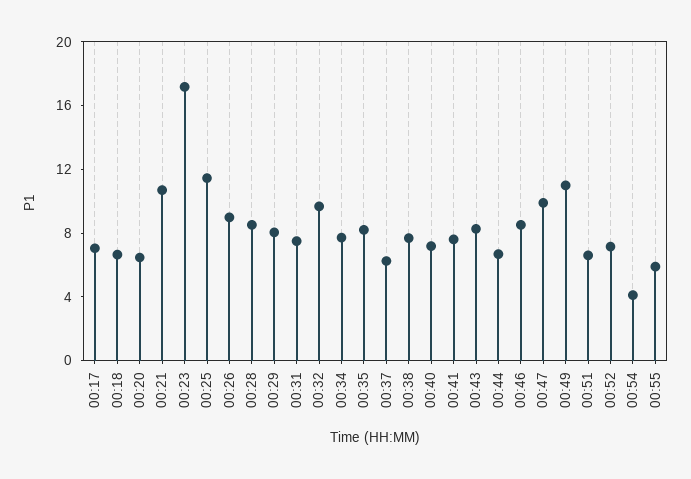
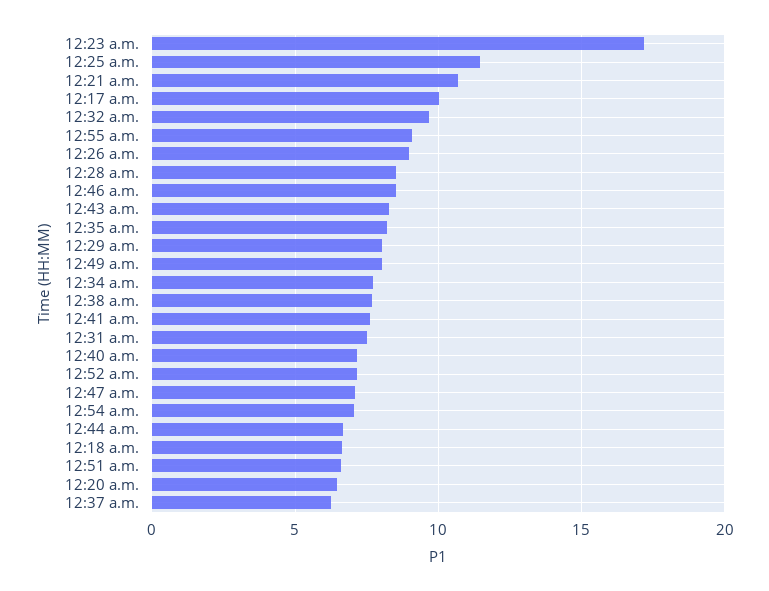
  {
-   "00:17": 7,
+   "00:17": 10,
    "00:18": 6.5,
    "00:20": 6.5,
    "00:21": 10.5,
    "00:23": 17,
    "00:25": 11.5,
    "00:26": 9,
    "00:28": 8.5,
    "00:29": 8,
    "00:31": 7.5,
    "00:32": 9.5,
    "00:34": 7.5,
    "00:35": 8,
    "00:37": 6.5,
    "00:38": 7.5,
    "00:40": 7,
    "00:41": 7.5,
    "00:43": 8.5,
    "00:44": 6.5,
    "00:46": 8.5,
-   "00:47": 10,
+   "00:47": 7,
-   "00:49": 11,
+   "00:49": 8,
    "00:51": 6.5,
    "00:52": 7,
-   "00:54": 4,
+   "00:54": 7,
-   "00:55": 6
+   "00:55": 9
  }

